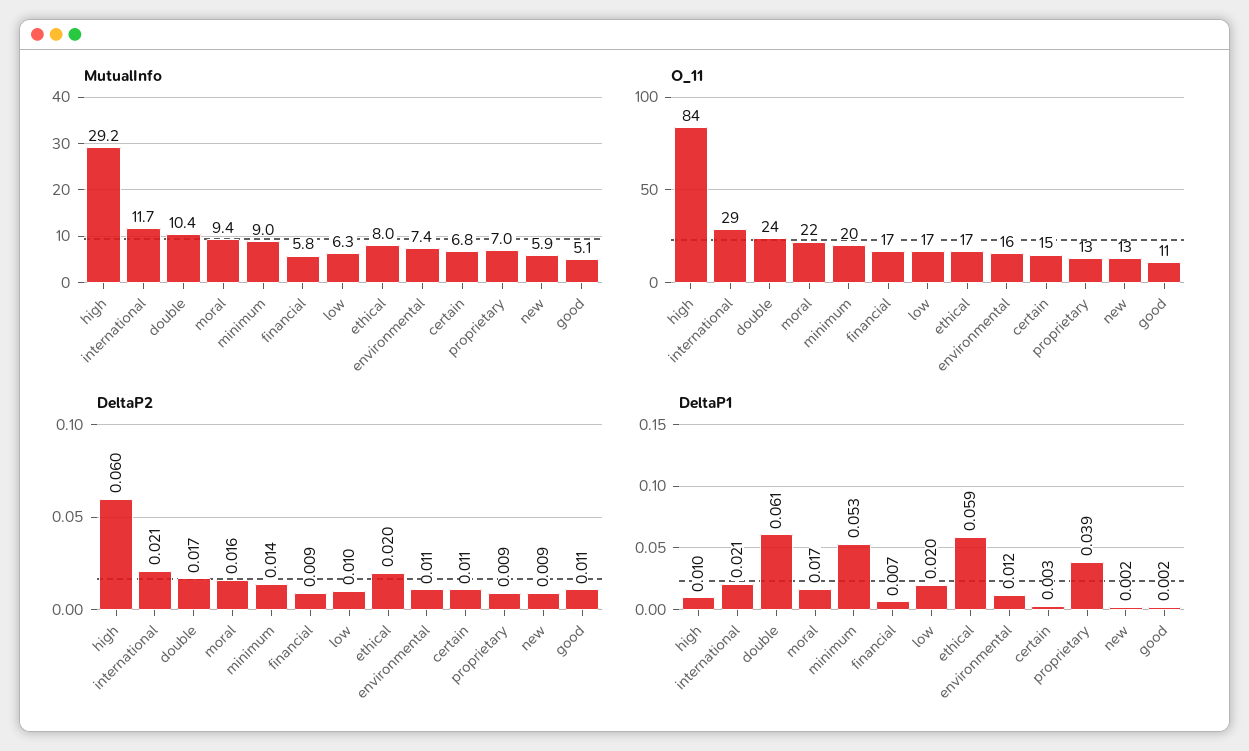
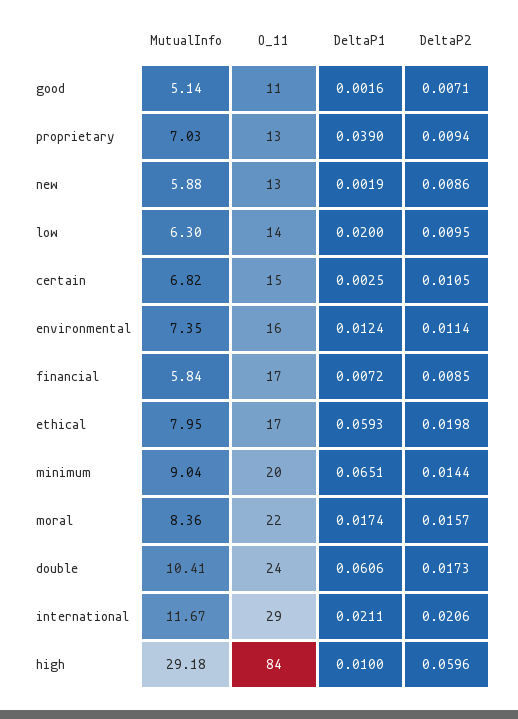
  {
    "MutualInfo": {
      "high": 29.18,
      "international": 11.67,
      "double": 10.41,
-     "moral": 9.4,
+     "moral": 8.36,
      "minimum": 9.04,
      "financial": 5.84,
      "low": 6.3,
      "ethical": 7.95,
      "environmental": 7.35,
      "certain": 6.82,
      "proprietary": 7.03,
      "new": 5.88,
      "good": 5.14
    },
    "O_11": {
      "high": 84,
      "international": 29,
      "double": 24,
      "moral": 22,
      "minimum": 20,
      "financial": 17,
-     "low": 17,
+     "low": 14,
      "ethical": 17,
      "environmental": 16,
      "certain": 15,
      "proprietary": 13,
      "new": 13,
      "good": 11
    },
    "DeltaP2": {
      "high": 0.0596,
      "international": 0.0206,
      "double": 0.0173,
      "moral": 0.0157,
      "minimum": 0.0144,
      "financial": 0.0085,
      "low": 0.0095,
      "ethical": 0.0198,
      "environmental": 0.0114,
      "certain": 0.0105,
      "proprietary": 0.0094,
      "new": 0.0086,
-     "good": 0.011
+     "good": 0.0071
    },
    "DeltaP1": {
      "high": 0.01,
      "international": 0.0211,
      "double": 0.0606,
      "moral": 0.0174,
-     "minimum": 0.053,
+     "minimum": 0.0651,
      "financial": 0.0072,
      "low": 0.02,
      "ethical": 0.0593,
      "environmental": 0.0124,
      "certain": 0.0025,
      "proprietary": 0.039,
      "new": 0.0019,
      "good": 0.0016
    }
  }

